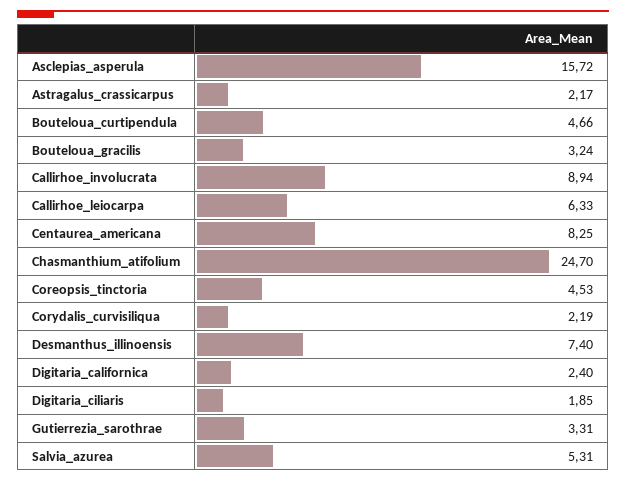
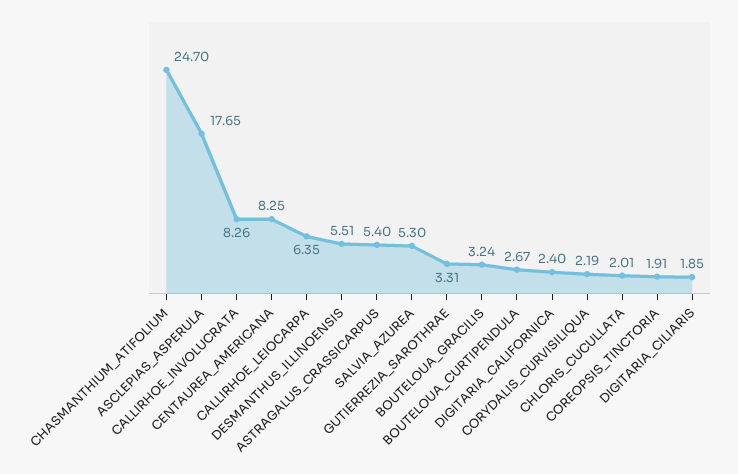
  {
-   "Asclepias_asperula": 15.72,
+   "Asclepias_asperula": 17.65,
-   "Astragalus_crassicarpus": 2.17,
+   "Astragalus_crassicarpus": 5.4,
-   "Bouteloua_curtipendula": 4.66,
+   "Bouteloua_curtipendula": 2.67,
    "Bouteloua_gracilis": 3.24,
-   "Callirhoe_involucrata": 8.94,
+   "Callirhoe_involucrata": 8.26,
-   "Callirhoe_leiocarpa": 6.33,
+   "Callirhoe_leiocarpa": 6.35,
    "Centaurea_americana": 8.25,
    "Chasmanthium_atifolium": 24.7,
-   "Coreopsis_tinctoria": 4.53,
+   "Coreopsis_tinctoria": 1.91,
    "Corydalis_curvisiliqua": 2.19,
-   "Desmanthus_illinoensis": 7.4,
+   "Desmanthus_illinoensis": 5.51,
    "Digitaria_californica": 2.4,
    "Digitaria_ciliaris": 1.85,
    "Gutierrezia_sarothrae": 3.31,
-   "Salvia_azurea": 5.31
+   "Salvia_azurea": 5.3,
+   "CHLORIS_CUCULLATA": 2.01
  }

